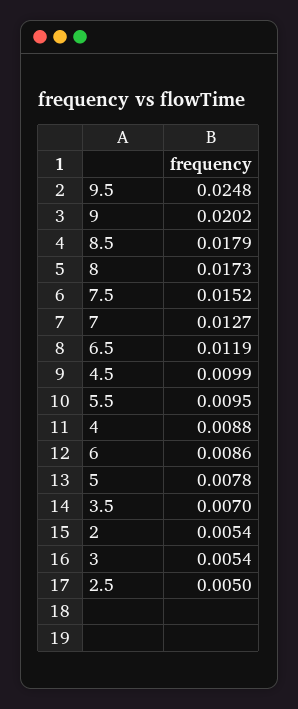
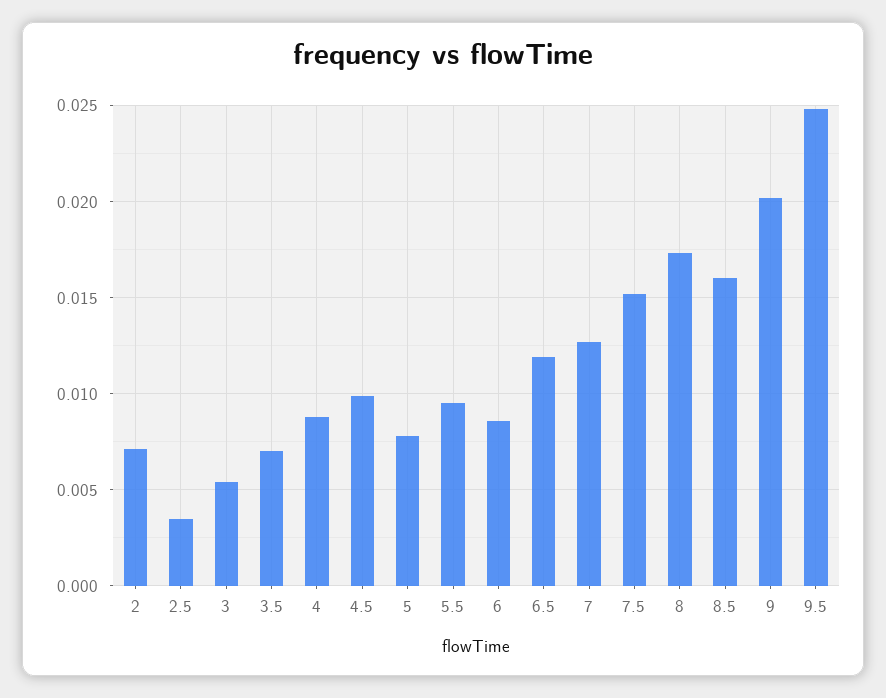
  {
    "9.5": 0.0248,
    "9": 0.0202,
-   "8.5": 0.0179,
+   "8.5": 0.016,
    "8": 0.0173,
    "7.5": 0.0152,
    "7": 0.0127,
    "6.5": 0.0119,
    "4.5": 0.0099,
    "5.5": 0.0095,
    "4": 0.0088,
    "6": 0.0086,
    "5": 0.0078,
    "3.5": 0.007,
-   "2": 0.0054,
+   "2": 0.007,
    "3": 0.0054,
-   "2.5": 0.005
+   "2.5": 0.0035
  }

